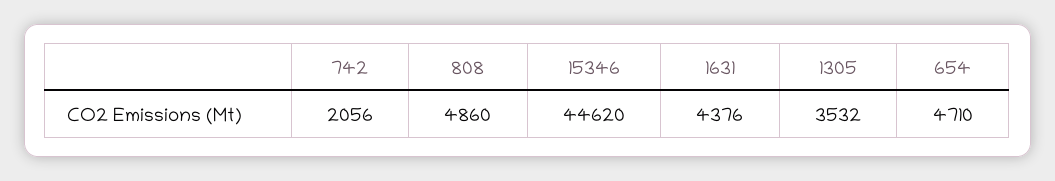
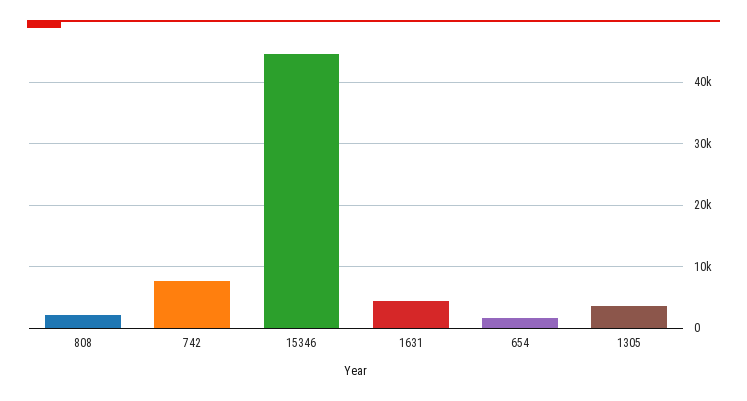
  {
-   "742": 2056,
+   "742": 8000,
-   "808": 4860,
+   "808": 2000,
    "15346": 44620,
    "1631": 4376,
    "1305": 3532,
-   "654": 4710
+   "654": 2000
  }

